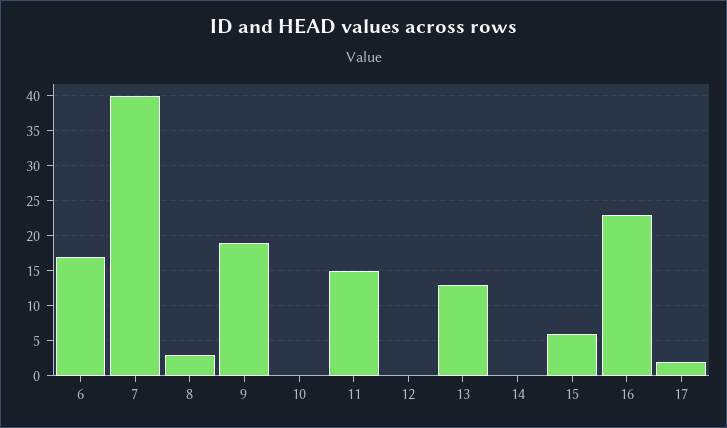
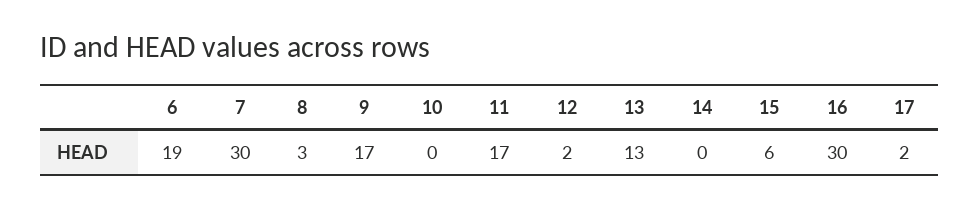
  {
-   "6": 17,
+   "6": 19,
-   "7": 40,
+   "7": 30,
    "8": 3,
-   "9": 19,
+   "9": 17,
    "10": 0,
-   "11": 15,
+   "11": 17,
-   "12": 0,
+   "12": 2,
    "13": 13,
    "14": 0,
    "15": 6,
-   "16": 23,
+   "16": 30,
    "17": 2
  }

